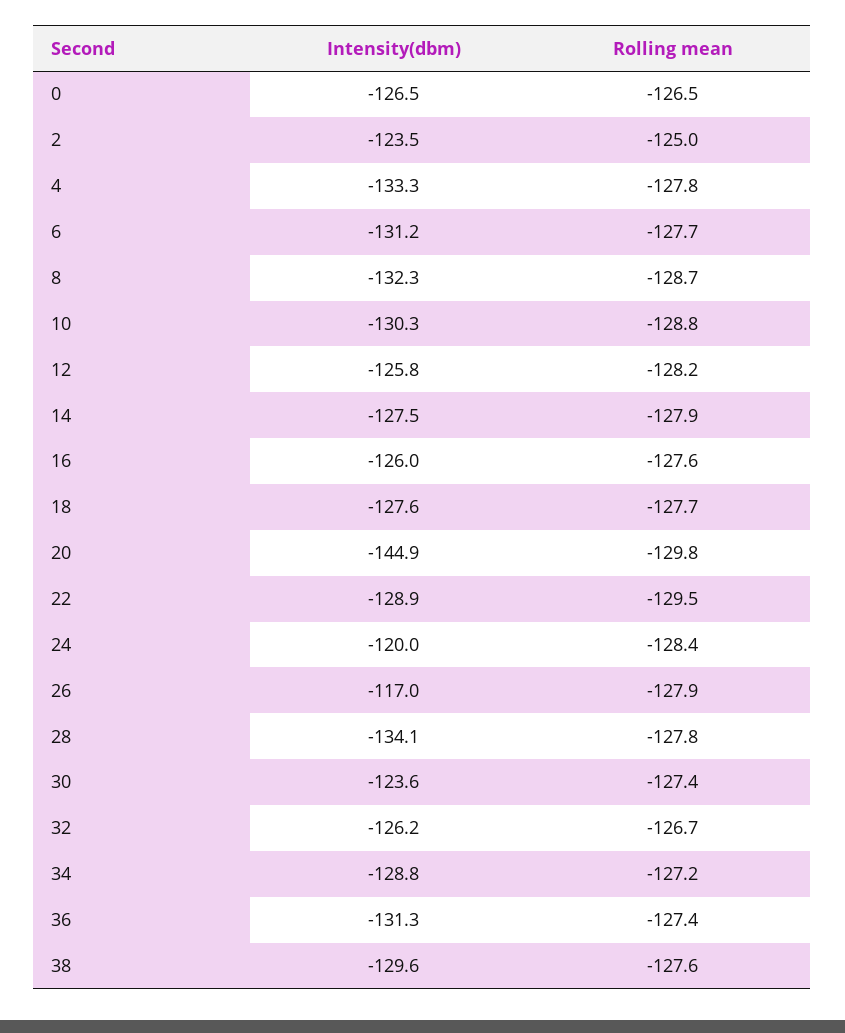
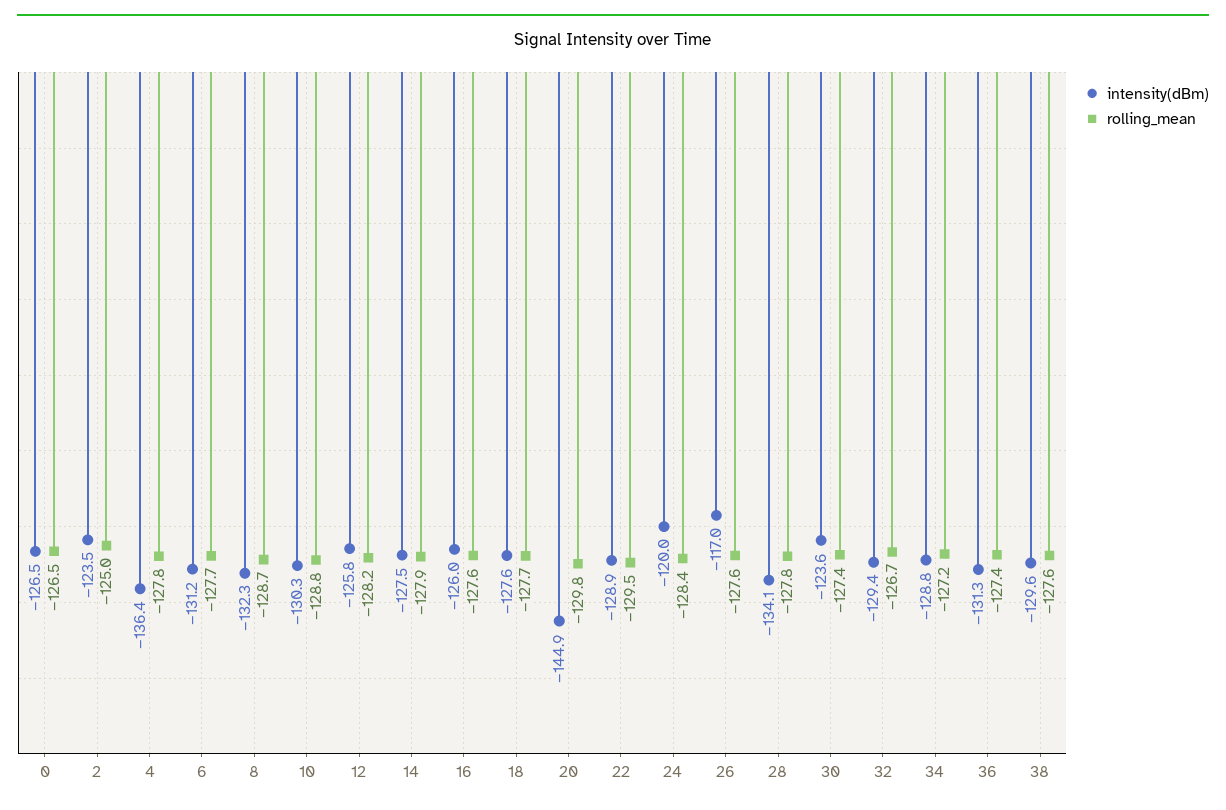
  {
    "Intensity(dbm)": {
      "0": -126.5,
      "2": -123.5,
-     "4": -133.3,
+     "4": -136.4,
      "6": -131.2,
      "8": -132.3,
      "10": -130.3,
      "12": -125.8,
      "14": -127.5,
      "16": -126,
      "18": -127.6,
      "20": -144.9,
      "22": -128.9,
      "24": -120,
      "26": -117,
      "28": -134.1,
      "30": -123.6,
-     "32": -126.2,
+     "32": -129.4,
      "34": -128.8,
      "36": -131.3,
      "38": -129.6
    },
    "Rolling mean": {
      "0": -126.5,
      "2": -125,
      "4": -127.8,
      "6": -127.7,
      "8": -128.7,
      "10": -128.8,
      "12": -128.2,
      "14": -127.9,
      "16": -127.6,
      "18": -127.7,
      "20": -129.8,
      "22": -129.5,
      "24": -128.4,
-     "26": -127.9,
+     "26": -127.6,
      "28": -127.8,
      "30": -127.4,
      "32": -126.7,
      "34": -127.2,
      "36": -127.4,
      "38": -127.6
    }
  }

